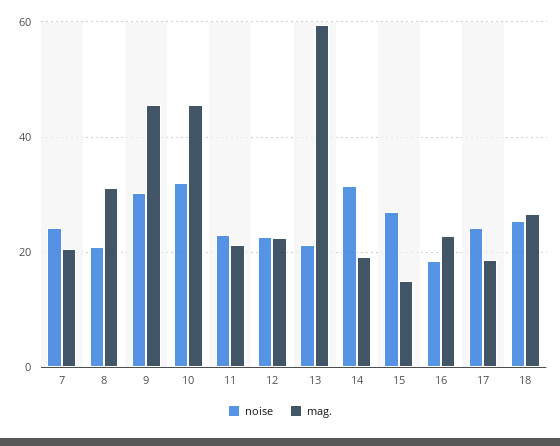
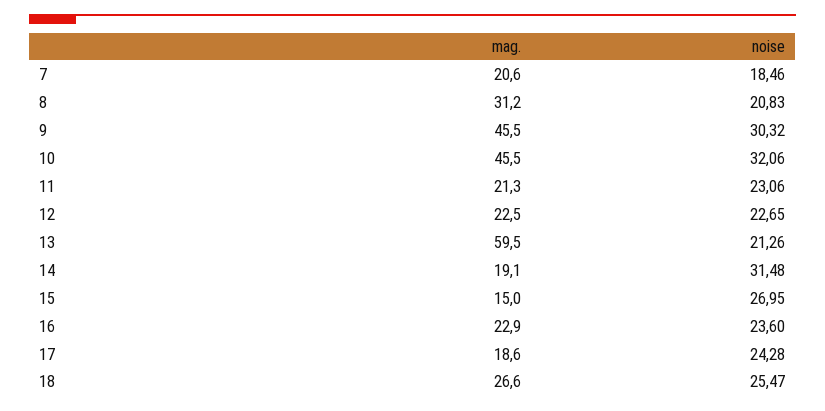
  {
    "noise": {
-     "7": 24,
+     "7": 18.46,
      "8": 20.83,
      "9": 30.32,
      "10": 32.06,
      "11": 23.06,
      "12": 22.65,
      "13": 21.26,
      "14": 31.48,
      "15": 26.95,
-     "16": 18,
+     "16": 23.6,
      "17": 24.28,
      "18": 25.47
    },
    "mag.": {
      "7": 20.6,
      "8": 31.2,
      "9": 45.5,
      "10": 45.5,
      "11": 21.3,
      "12": 22.5,
      "13": 59.5,
      "14": 19.1,
      "15": 15,
      "16": 22.9,
      "17": 18.6,
      "18": 26.6
    }
  }

